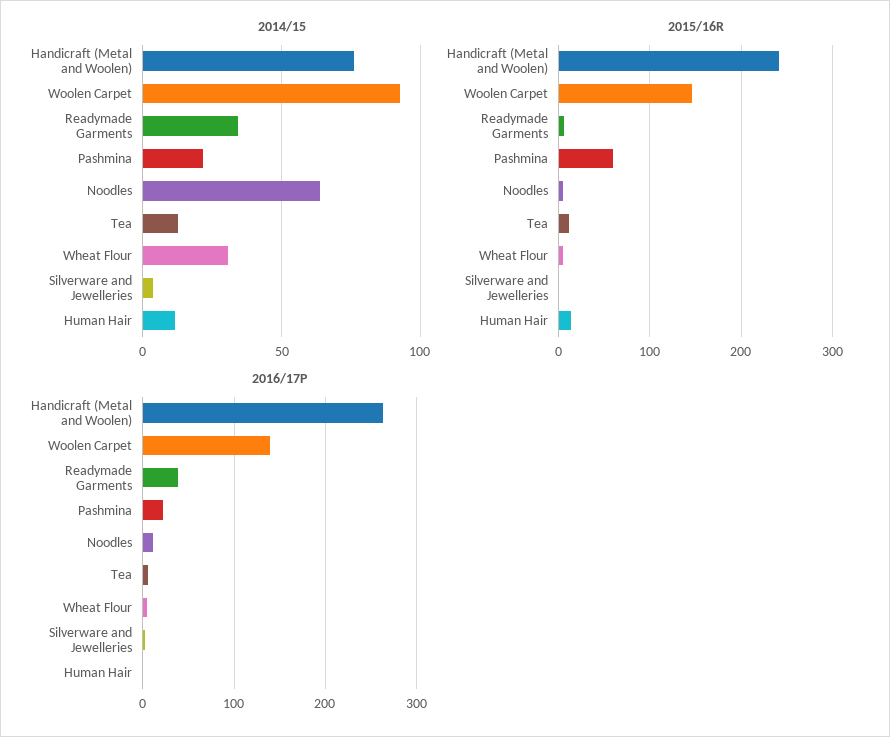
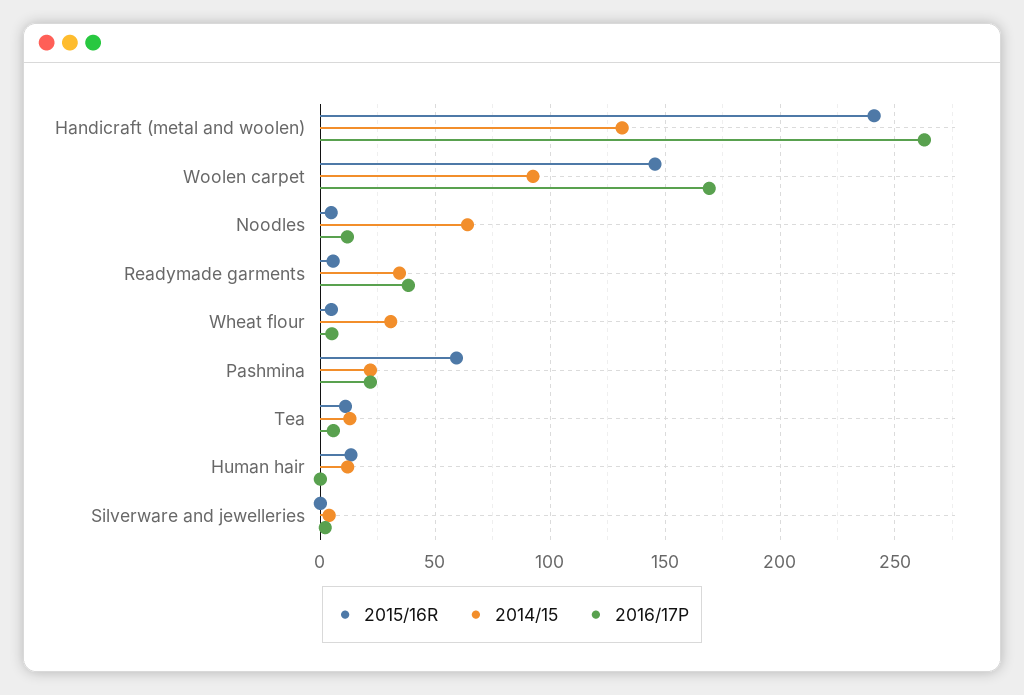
  {
    "2014/15": {
-     "Handicraft (Metal and Woolen)": 75,
+     "Handicraft (Metal and Woolen)": 130,
      "Woolen Carpet": 95,
      "Readymade Garments": 35,
      "Pashmina": 20,
      "Noodles": 65,
      "Tea": 15,
      "Wheat Flour": 30,
      "Silverware and Jewelleries": 5,
      "Human Hair": 10
    },
    "2015/16R": {
      "Handicraft (Metal and Woolen)": 240,
      "Woolen Carpet": 145,
      "Readymade Garments": 5,
      "Pashmina": 60,
      "Noodles": 5,
      "Tea": 10,
      "Wheat Flour": 5,
      "Silverware and Jewelleries": 0,
      "Human Hair": 15
    },
    "2016/17P": {
      "Handicraft (Metal and Woolen)": 265,
-     "Woolen Carpet": 140,
+     "Woolen Carpet": 170,
      "Readymade Garments": 40,
      "Pashmina": 20,
      "Noodles": 10,
      "Tea": 5,
      "Wheat Flour": 5,
      "Silverware and Jewelleries": 0,
      "Human Hair": 0
    }
  }

